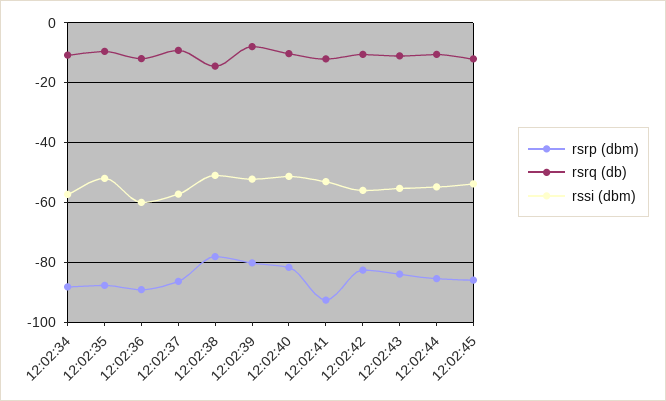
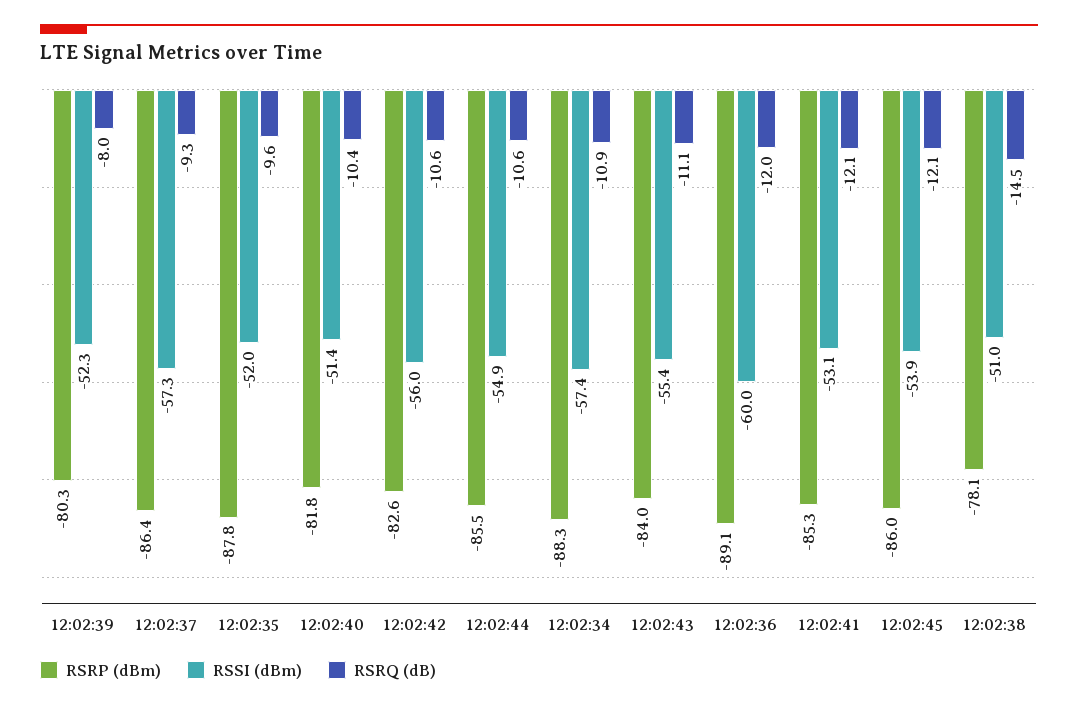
  {
    "rsrp (dbm)": {
      "12:02:34": -88.3,
      "12:02:35": -87.8,
      "12:02:36": -89.1,
      "12:02:37": -86.4,
      "12:02:38": -78.1,
      "12:02:39": -80.3,
      "12:02:40": -81.8,
-     "12:02:41": -92.5,
+     "12:02:41": -85.3,
      "12:02:42": -82.6,
      "12:02:43": -84,
      "12:02:44": -85.5,
      "12:02:45": -86
    },
    "rsrq (db)": {
      "12:02:34": -10.9,
      "12:02:35": -9.6,
      "12:02:36": -12,
      "12:02:37": -9.3,
      "12:02:38": -14.5,
      "12:02:39": -8,
      "12:02:40": -10.4,
      "12:02:41": -12.1,
      "12:02:42": -10.6,
      "12:02:43": -11.1,
      "12:02:44": -10.6,
      "12:02:45": -12.1
    },
    "rssi (dbm)": {
      "12:02:34": -57.4,
      "12:02:35": -52,
      "12:02:36": -60,
      "12:02:37": -57.3,
      "12:02:38": -51,
      "12:02:39": -52.3,
      "12:02:40": -51.4,
      "12:02:41": -53.1,
      "12:02:42": -56,
      "12:02:43": -55.4,
      "12:02:44": -54.9,
      "12:02:45": -53.9
    }
  }

